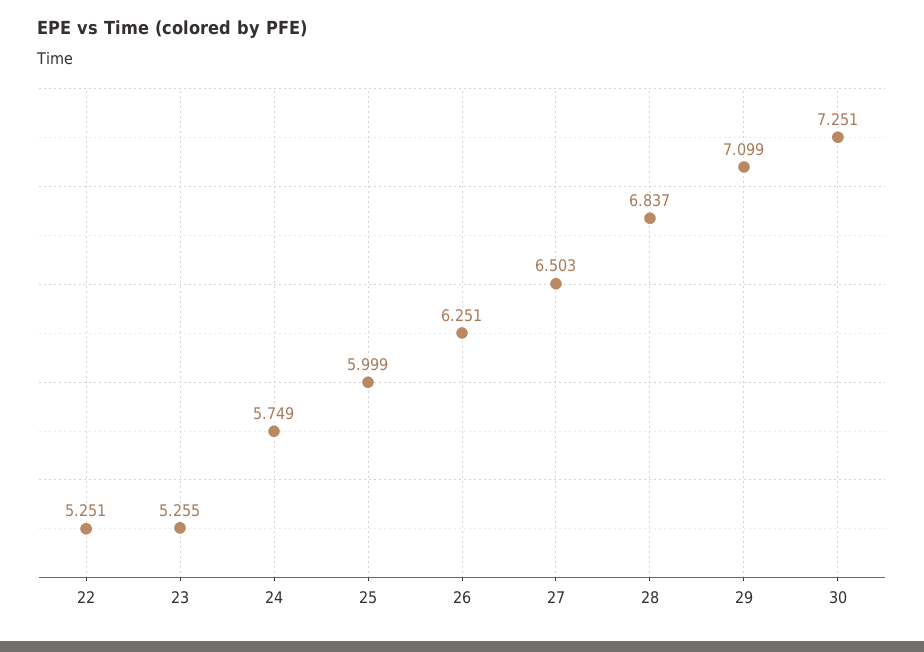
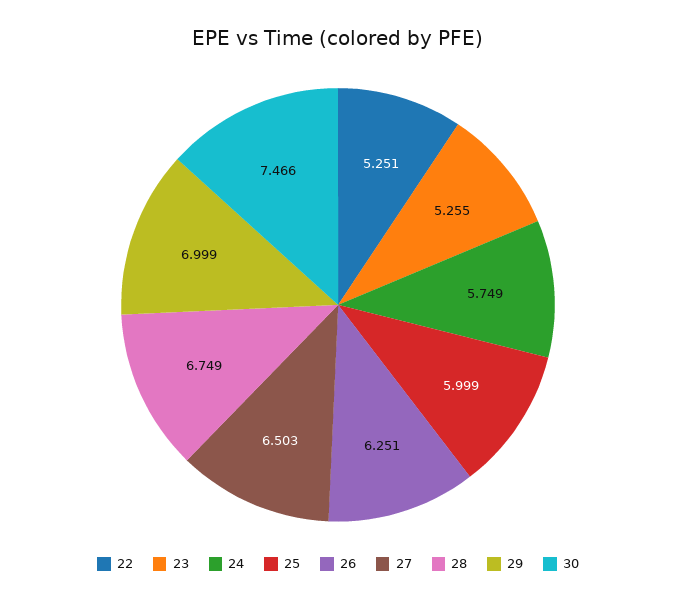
  {
    "22": 5.251,
    "23": 5.255,
    "24": 5.749,
    "25": 5.999,
    "26": 6.251,
    "27": 6.503,
-   "28": 6.837,
+   "28": 6.749,
-   "29": 7.099,
+   "29": 6.999,
-   "30": 7.251
+   "30": 7.466
  }

